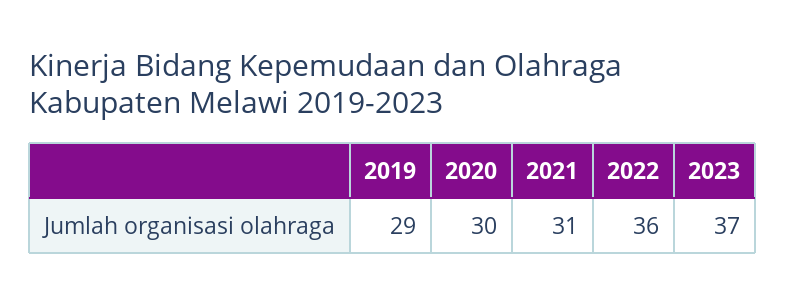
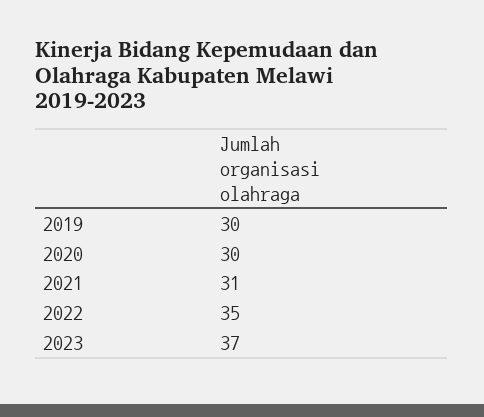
  {
-   "2019": 29,
+   "2019": 30,
    "2020": 30,
    "2021": 31,
-   "2022": 36,
+   "2022": 35,
    "2023": 37
  }

